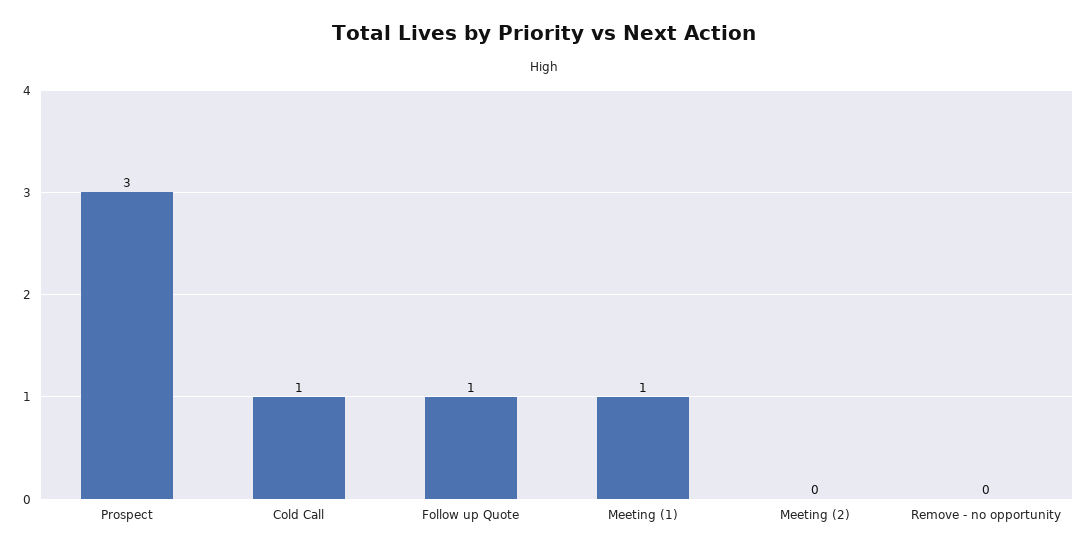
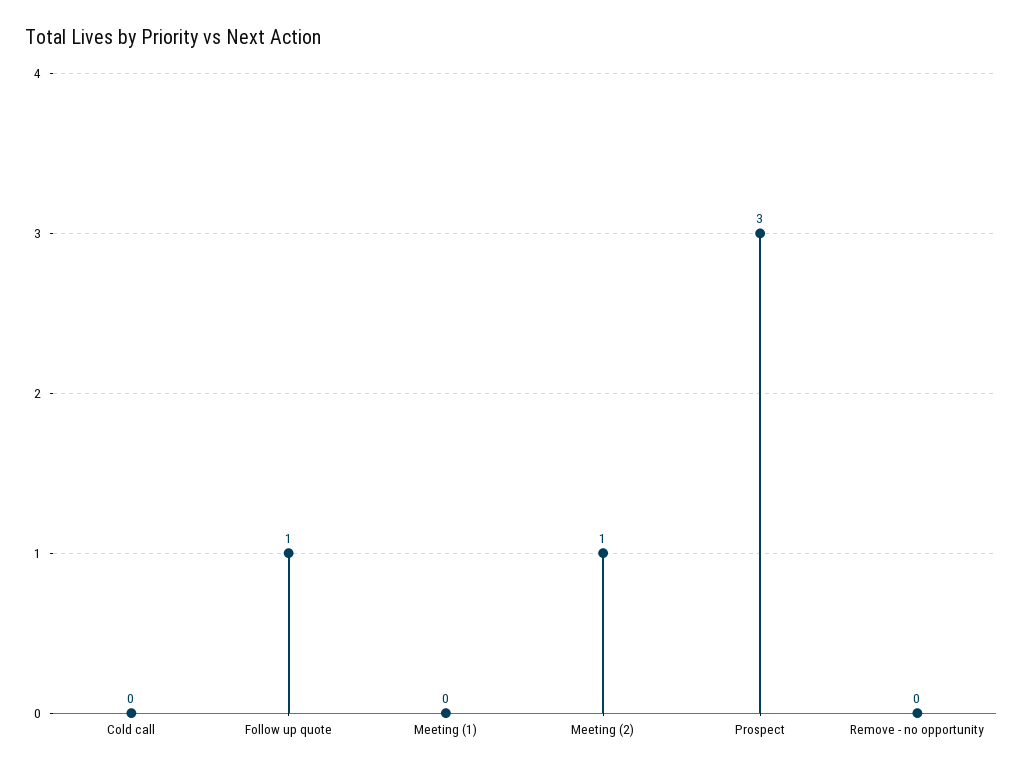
  {
    "Prospect": 3,
-   "Cold Call": 1,
+   "Cold Call": 0,
    "Follow up Quote": 1,
-   "Meeting (1)": 1,
+   "Meeting (1)": 0,
-   "Meeting (2)": 0,
+   "Meeting (2)": 1,
    "Remove - no opportunity": 0
  }

